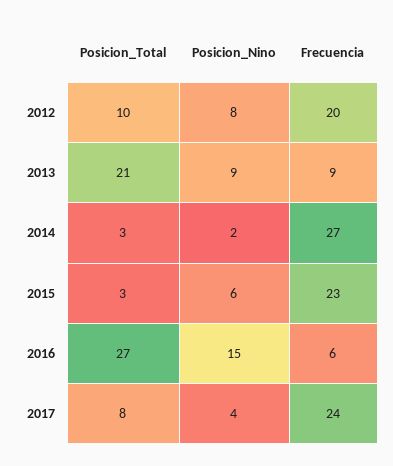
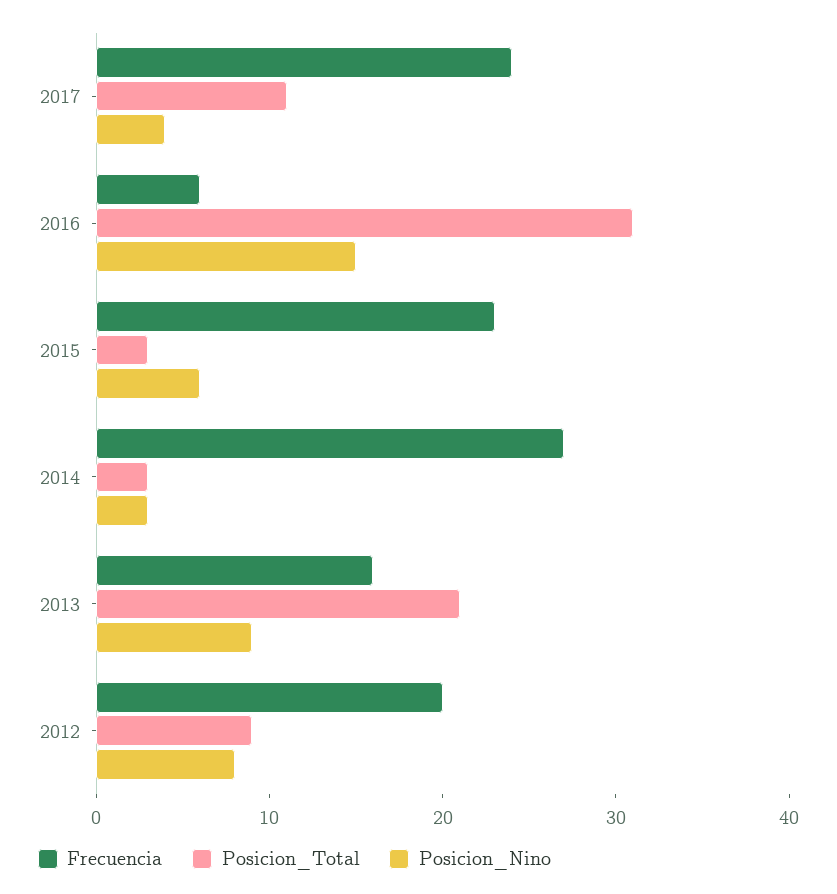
  {
    "Posicion_Total": {
-     "2012": 10,
+     "2012": 9,
      "2013": 21,
      "2014": 3,
      "2015": 3,
-     "2016": 27,
+     "2016": 31,
-     "2017": 8
+     "2017": 11
    },
    "Posicion_Nino": {
      "2012": 8,
      "2013": 9,
-     "2014": 2,
+     "2014": 3,
      "2015": 6,
      "2016": 15,
      "2017": 4
    },
    "Frecuencia": {
      "2012": 20,
-     "2013": 9,
+     "2013": 16,
      "2014": 27,
      "2015": 23,
      "2016": 6,
      "2017": 24
    }
  }

